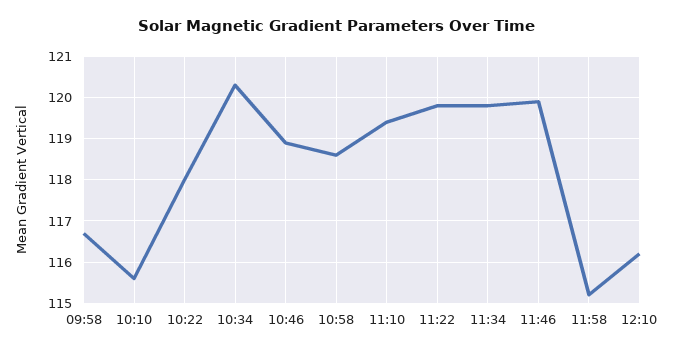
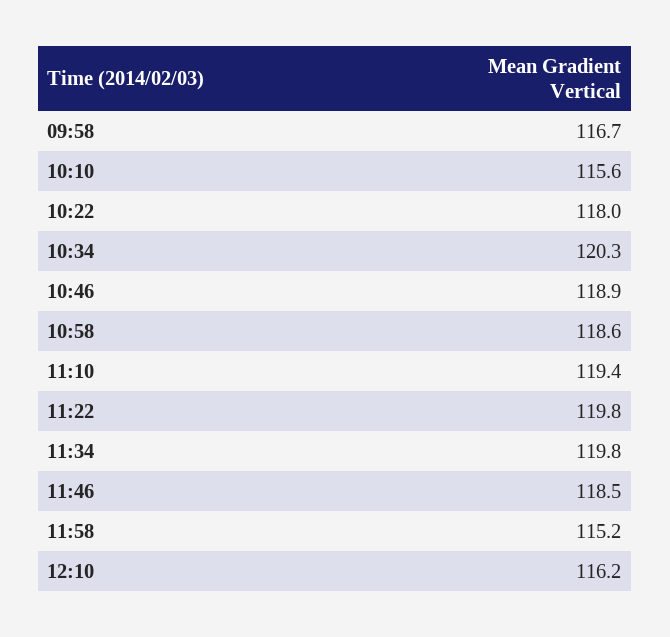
  {
    "09:58": 116.7,
    "10:10": 115.6,
    "10:22": 118,
    "10:34": 120.3,
    "10:46": 118.9,
    "10:58": 118.6,
    "11:10": 119.4,
    "11:22": 119.8,
    "11:34": 119.8,
-   "11:46": 120,
+   "11:46": 118.5,
    "11:58": 115.2,
    "12:10": 116.2
  }

